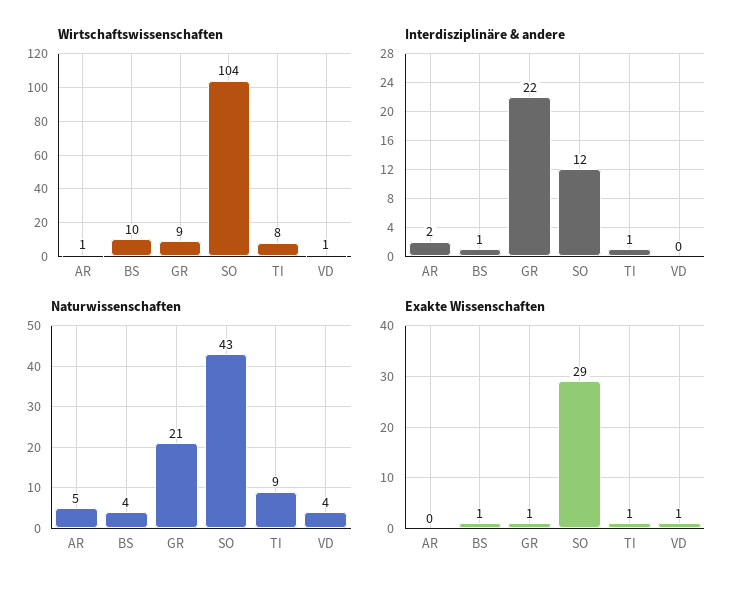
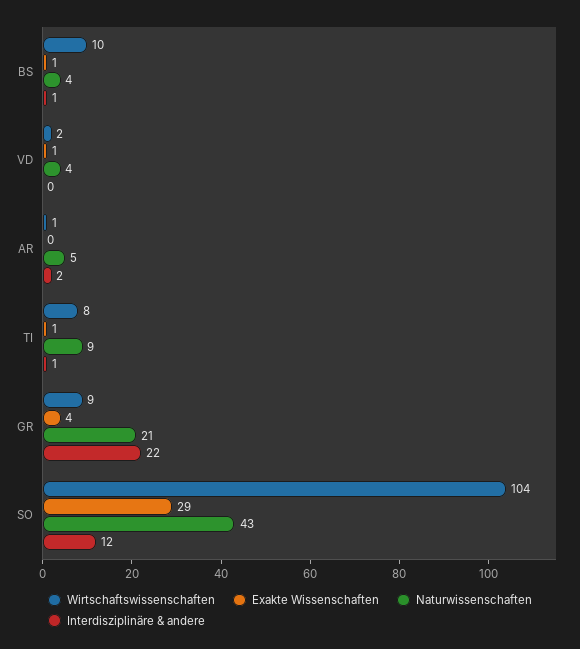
  {
    "Wirtschaftswissenschaften": {
      "AR": 1,
      "BS": 10,
      "GR": 9,
      "SO": 104,
      "TI": 8,
-     "VD": 1
+     "VD": 2
    },
    "Interdisziplinäre & andere": {
      "AR": 2,
      "BS": 1,
      "GR": 22,
      "SO": 12,
      "TI": 1,
      "VD": 0
    },
    "Naturwissenschaften": {
      "AR": 5,
      "BS": 4,
      "GR": 21,
      "SO": 43,
      "TI": 9,
      "VD": 4
    },
    "Exakte Wissenschaften": {
      "AR": 0,
      "BS": 1,
-     "GR": 1,
+     "GR": 4,
      "SO": 29,
      "TI": 1,
      "VD": 1
    }
  }

